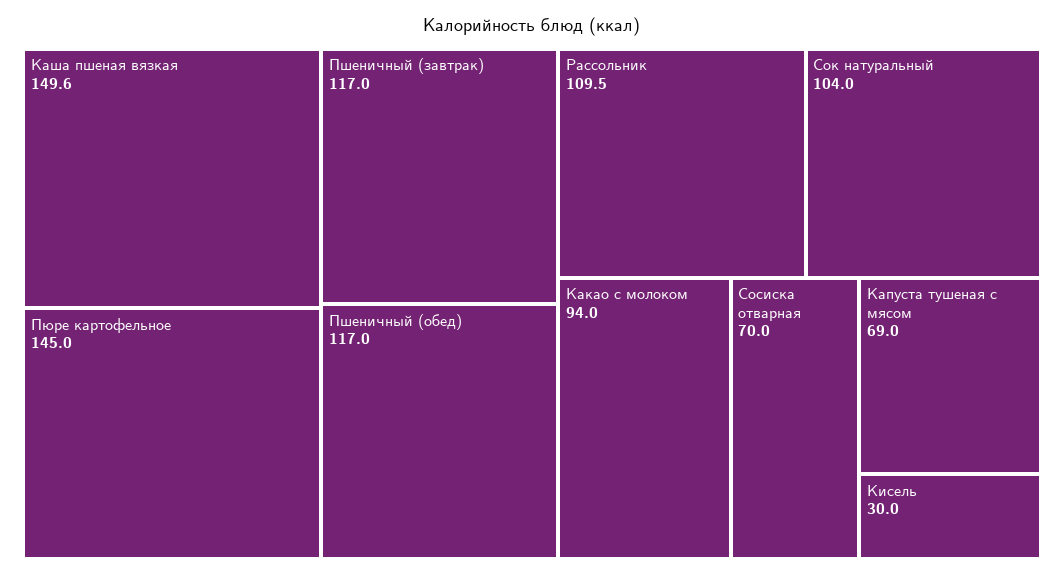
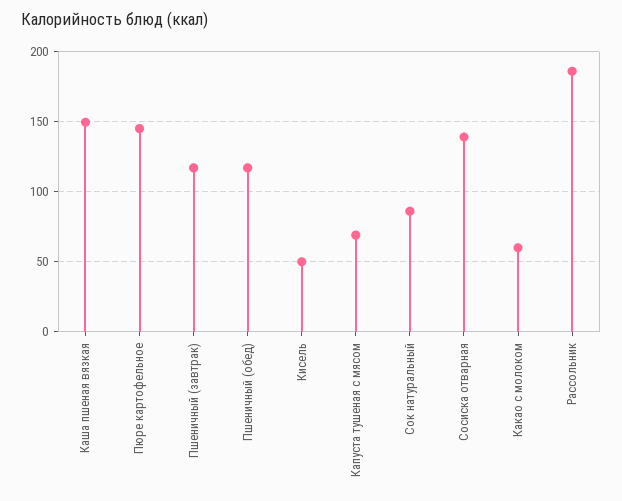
  {
    "Каша пшеная вязкая": 149.6,
    "Пюре картофельное": 145,
    "Пшеничный (завтрак)": 117,
    "Пшеничный (обед)": 117,
-   "Рассольник": 109.5,
+   "Рассольник": 185,
-   "Сок натуральный": 104,
+   "Сок натуральный": 85,
-   "Какао с молоком": 94,
+   "Какао с молоком": 60,
-   "Сосиска отварная": 70,
+   "Сосиска отварная": 140,
    "Капуста тушеная с мясом": 69,
-   "Кисель": 30
+   "Кисель": 50
  }

